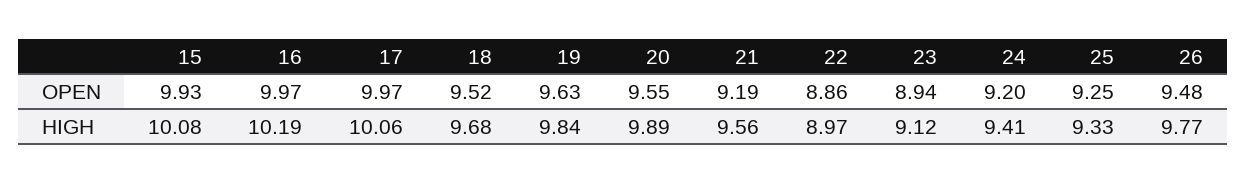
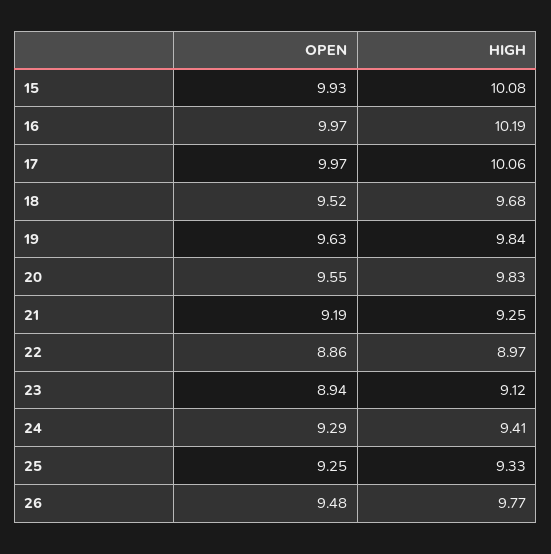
  {
    "15": {
      "OPEN": 9.93,
      "HIGH": 10.08
    },
    "16": {
      "OPEN": 9.97,
      "HIGH": 10.19
    },
    "17": {
      "OPEN": 9.97,
      "HIGH": 10.06
    },
    "18": {
      "OPEN": 9.52,
      "HIGH": 9.68
    },
    "19": {
      "OPEN": 9.63,
      "HIGH": 9.84
    },
    "20": {
      "OPEN": 9.55,
-     "HIGH": 9.89
+     "HIGH": 9.83
    },
    "21": {
      "OPEN": 9.19,
-     "HIGH": 9.56
+     "HIGH": 9.25
    },
    "22": {
      "OPEN": 8.86,
      "HIGH": 8.97
    },
    "23": {
      "OPEN": 8.94,
      "HIGH": 9.12
    },
    "24": {
-     "OPEN": 9.2,
+     "OPEN": 9.29,
      "HIGH": 9.41
    },
    "25": {
      "OPEN": 9.25,
      "HIGH": 9.33
    },
    "26": {
      "OPEN": 9.48,
      "HIGH": 9.77
    }
  }

